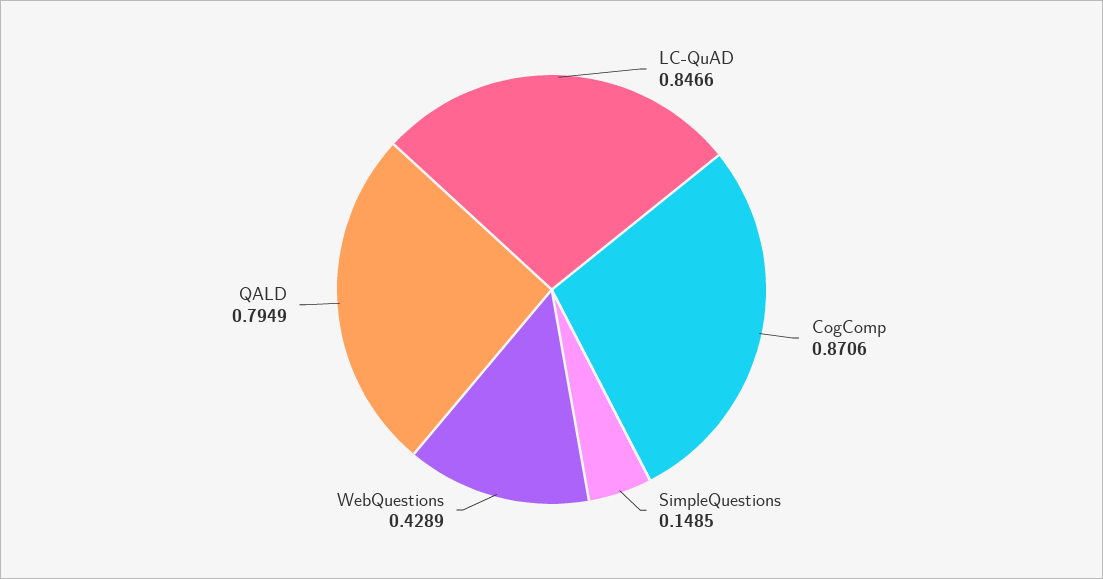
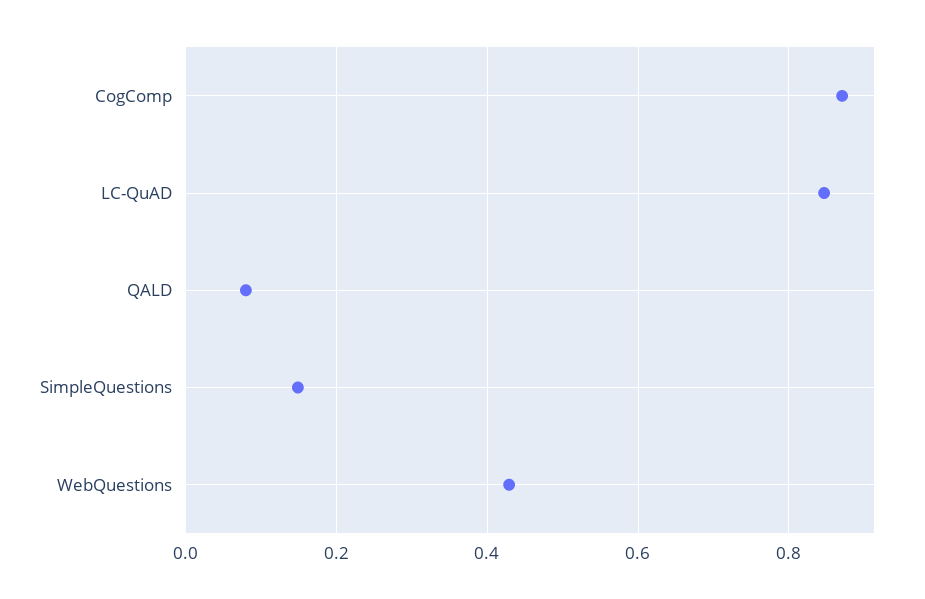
  {
    "LC-QuAD": 0.8466,
    "CogComp": 0.8706,
    "SimpleQuestions": 0.1485,
    "WebQuestions": 0.4289,
-   "QALD": 0.7949
+   "QALD": 0.08
  }

